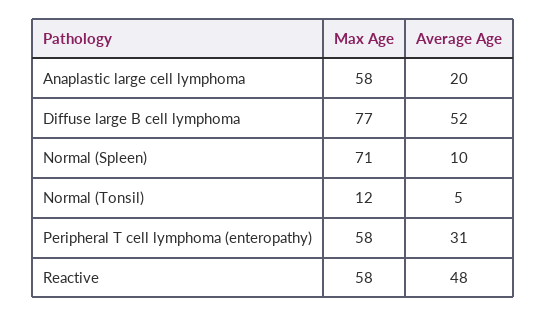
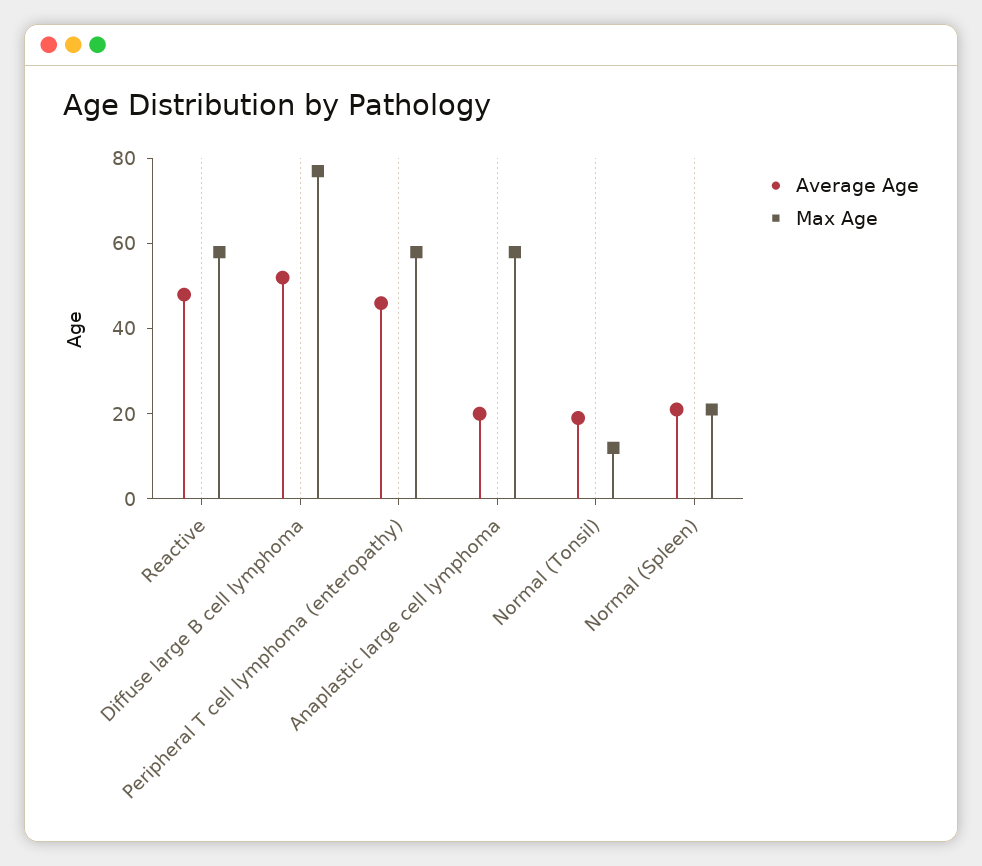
  {
    "Max Age": {
      "Anaplastic large cell lymphoma": 58,
      "Diffuse large B cell lymphoma": 77,
-     "Normal (Spleen)": 71,
+     "Normal (Spleen)": 20,
      "Normal (Tonsil)": 12,
      "Peripheral T cell lymphoma (enteropathy)": 58,
      "Reactive": 58
    },
    "Average Age": {
      "Anaplastic large cell lymphoma": 20,
      "Diffuse large B cell lymphoma": 52,
-     "Normal (Spleen)": 10,
+     "Normal (Spleen)": 20,
-     "Normal (Tonsil)": 5,
+     "Normal (Tonsil)": 20,
-     "Peripheral T cell lymphoma (enteropathy)": 31,
+     "Peripheral T cell lymphoma (enteropathy)": 45,
      "Reactive": 48
    }
  }

